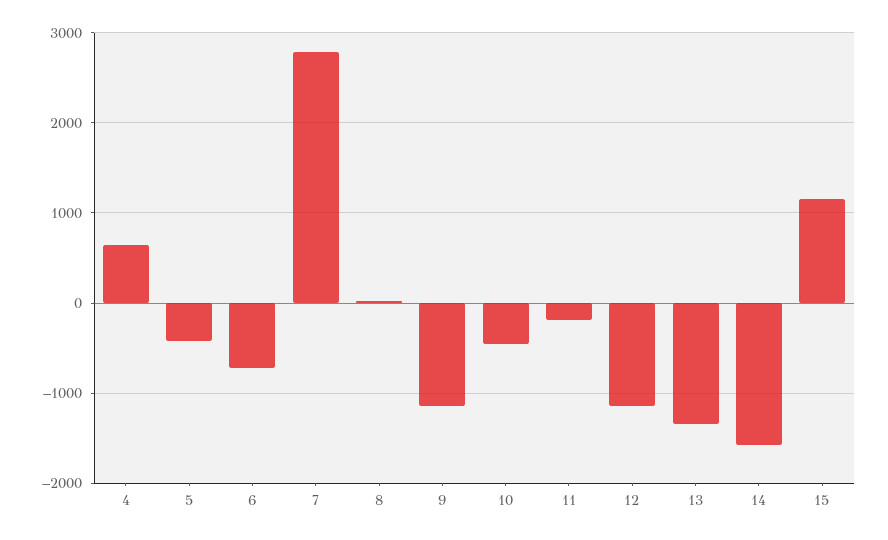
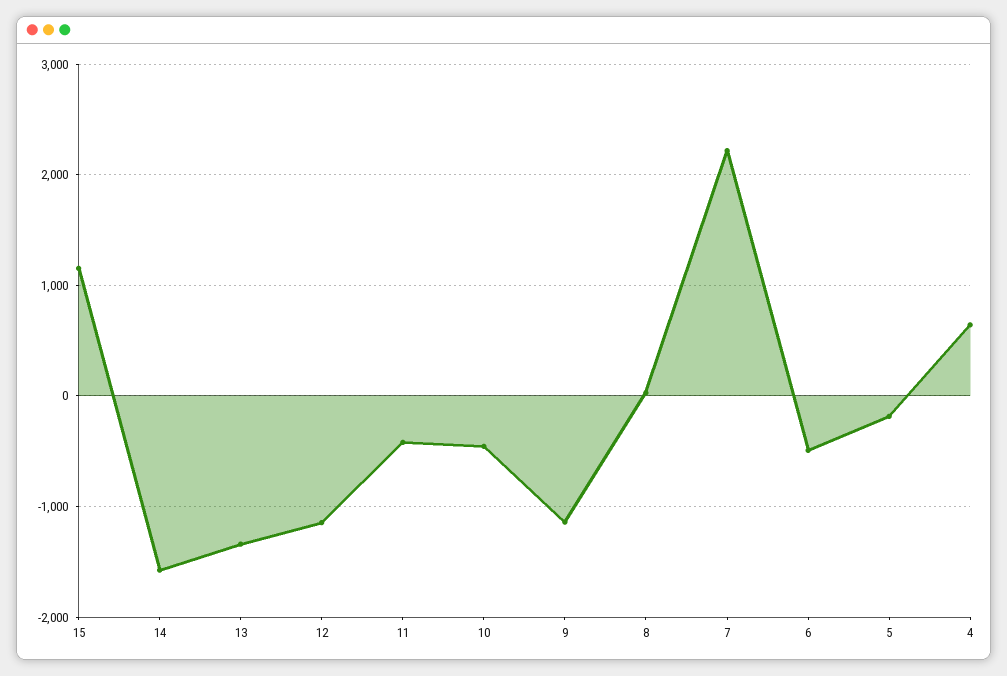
  {
    "4": 600,
-   "5": -400,
+   "5": -200,
-   "6": -700,
+   "6": -500,
-   "7": 2800,
+   "7": 2200,
    "8": 0,
    "9": -1100,
    "10": -500,
-   "11": -200,
+   "11": -400,
    "12": -1100,
    "13": -1300,
    "14": -1600,
    "15": 1200
  }

